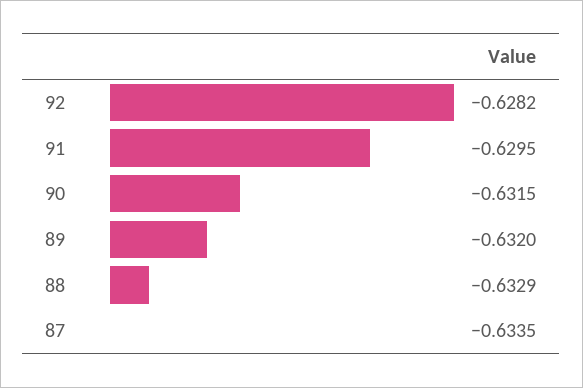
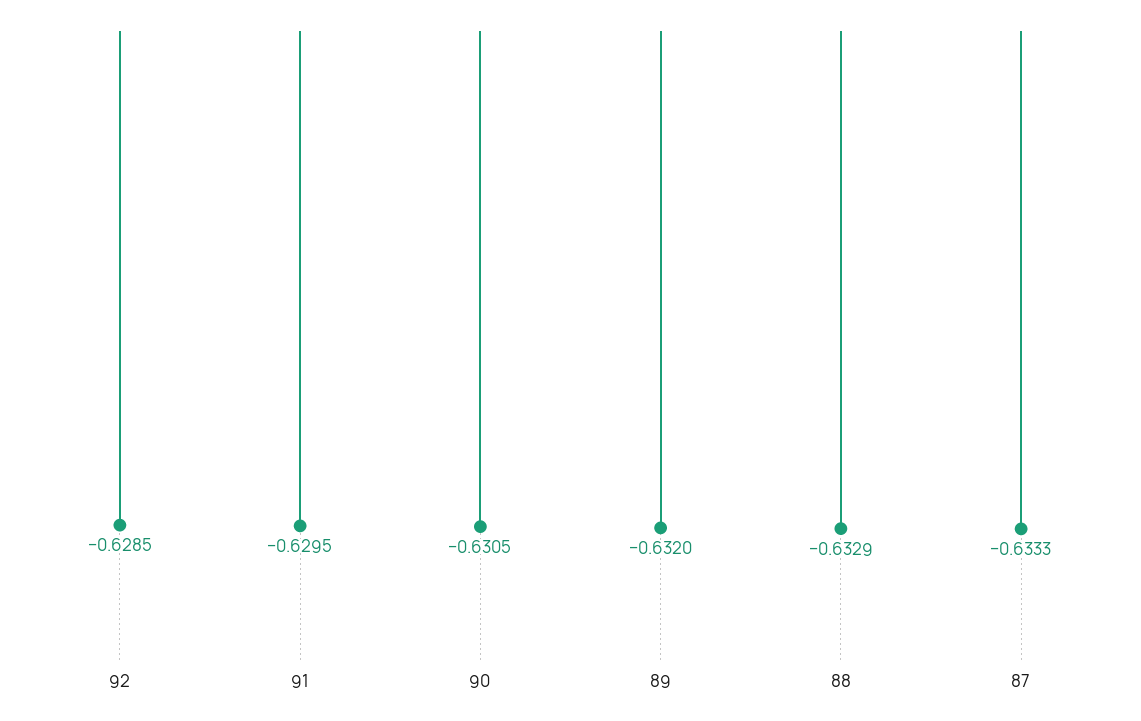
  {
-   "92": -0.6282,
+   "92": -0.6285,
    "91": -0.6295,
-   "90": -0.6315,
+   "90": -0.6305,
    "89": -0.632,
    "88": -0.6329,
-   "87": -0.6335
+   "87": -0.6333
  }

